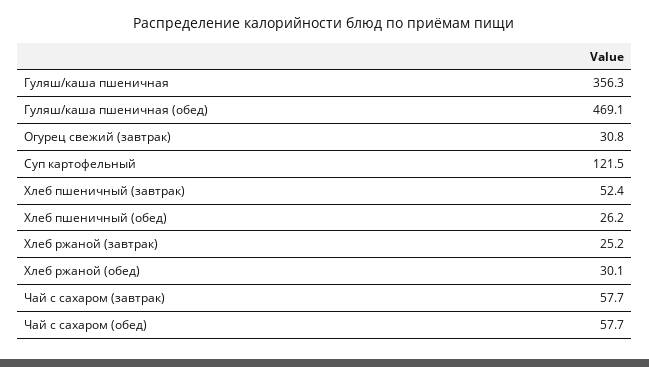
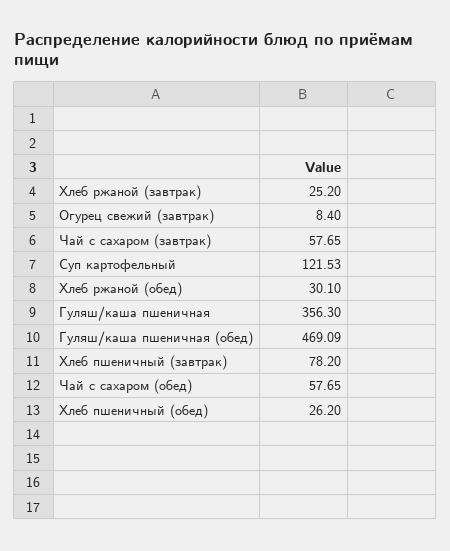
  {
    "Гуляш/каша пшеничная": 356.3,
    "Гуляш/каша пшеничная (обед)": 469.09,
-   "Огурец свежий (завтрак)": 30.8,
+   "Огурец свежий (завтрак)": 8.4,
    "Суп картофельный": 121.53,
-   "Хлеб пшеничный (завтрак)": 52.4,
+   "Хлеб пшеничный (завтрак)": 78.2,
    "Хлеб пшеничный (обед)": 26.2,
    "Хлеб ржаной (завтрак)": 25.2,
    "Хлеб ржаной (обед)": 30.1,
    "Чай с сахаром (завтрак)": 57.65,
    "Чай с сахаром (обед)": 57.65
  }

